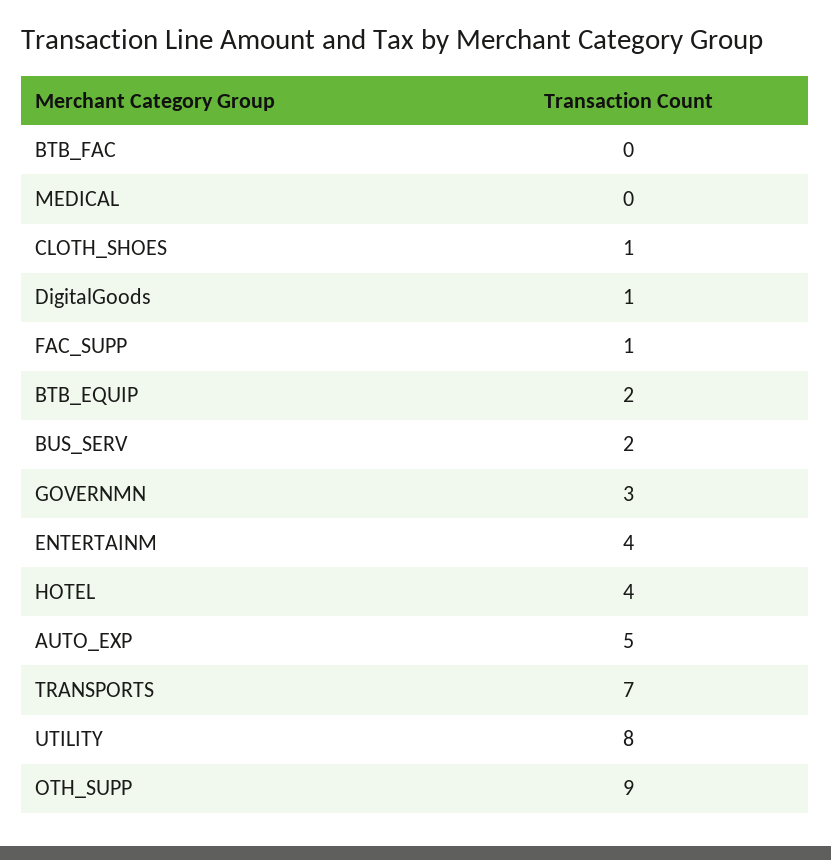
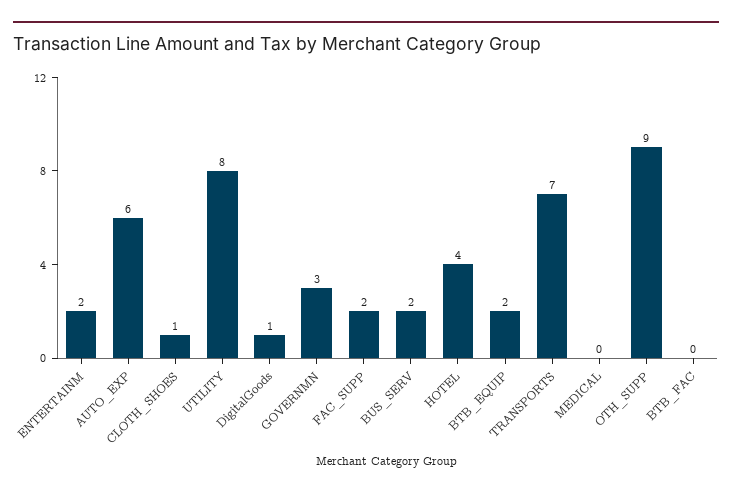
  {
    "BTB_FAC": 0,
    "MEDICAL": 0,
    "CLOTH_SHOES": 1,
    "DigitalGoods": 1,
-   "FAC_SUPP": 1,
+   "FAC_SUPP": 2,
    "BTB_EQUIP": 2,
    "BUS_SERV": 2,
    "GOVERNMN": 3,
-   "ENTERTAINM": 4,
+   "ENTERTAINM": 2,
    "HOTEL": 4,
-   "AUTO_EXP": 5,
+   "AUTO_EXP": 6,
    "TRANSPORTS": 7,
    "UTILITY": 8,
    "OTH_SUPP": 9
  }

